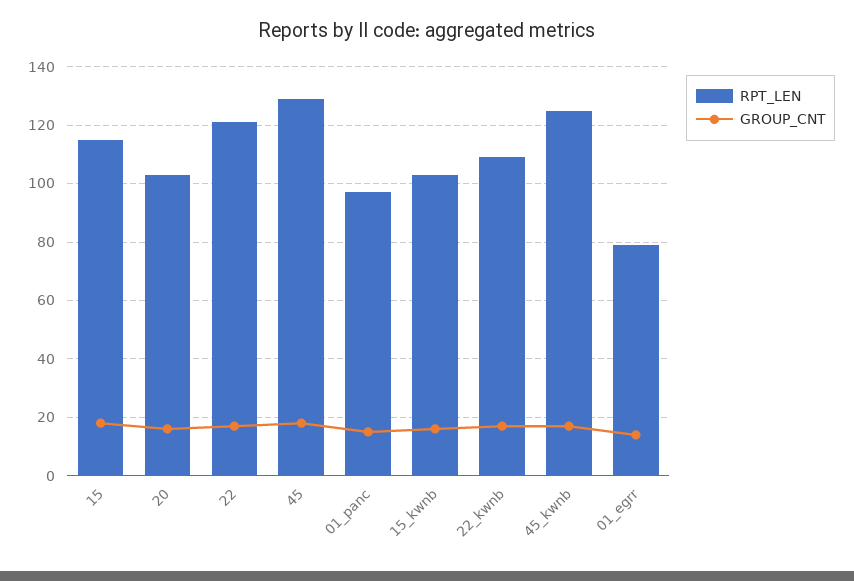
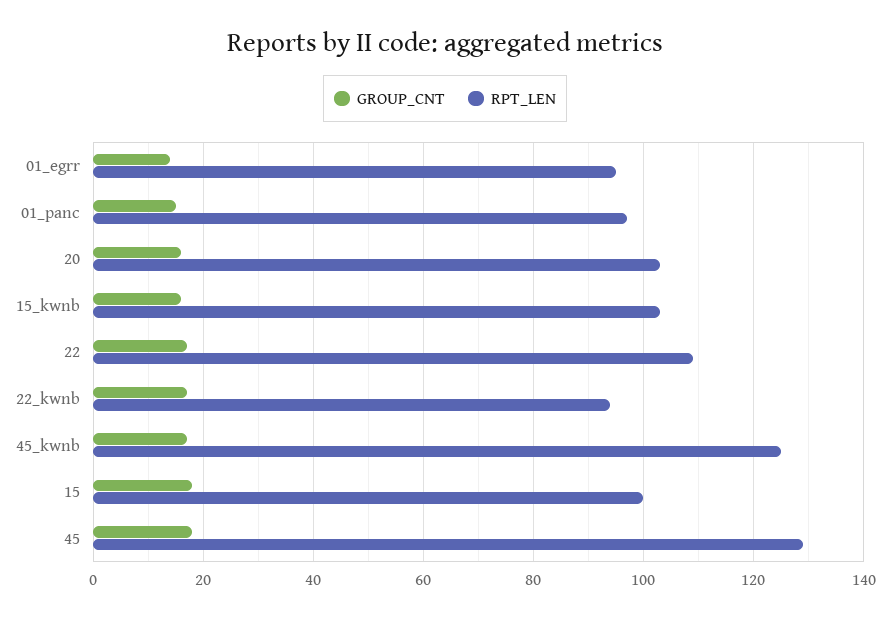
  {
    "RPT_LEN": {
-     "15": 115,
+     "15": 100,
      "20": 105,
-     "22": 120,
+     "22": 110,
      "45": 130,
      "01_panc": 95,
      "15_kwnb": 105,
-     "22_kwnb": 110,
+     "22_kwnb": 95,
      "45_kwnb": 125,
-     "01_egrr": 80
+     "01_egrr": 95
    },
    "GROUP_CNT": {
      "15": 20,
      "20": 15,
      "22": 15,
      "45": 20,
      "01_panc": 15,
      "15_kwnb": 15,
      "22_kwnb": 15,
      "45_kwnb": 15,
      "01_egrr": 15
    }
  }

